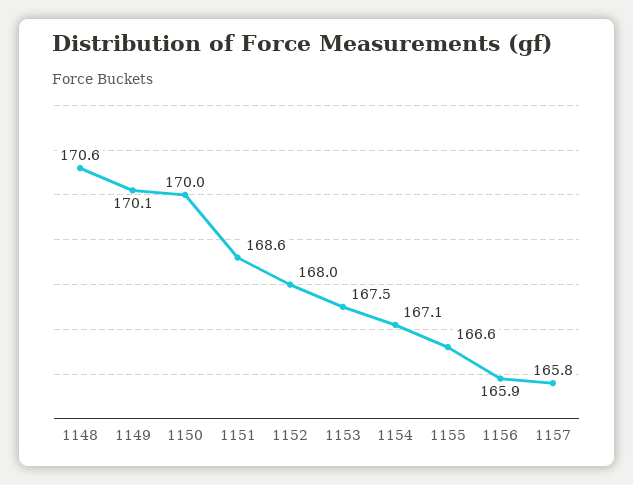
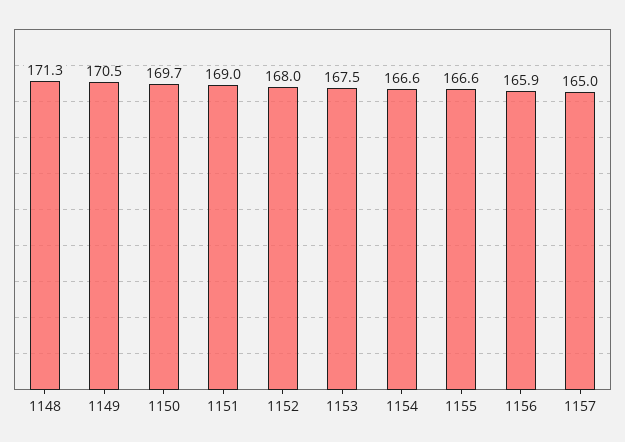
  {
-   "1148": 170.6,
+   "1148": 171.3,
-   "1149": 170.1,
+   "1149": 170.5,
-   "1150": 170,
+   "1150": 169.7,
-   "1151": 168.6,
+   "1151": 169,
    "1152": 168,
    "1153": 167.5,
-   "1154": 167.1,
+   "1154": 166.6,
    "1155": 166.6,
    "1156": 165.9,
-   "1157": 165.8
+   "1157": 165
  }

